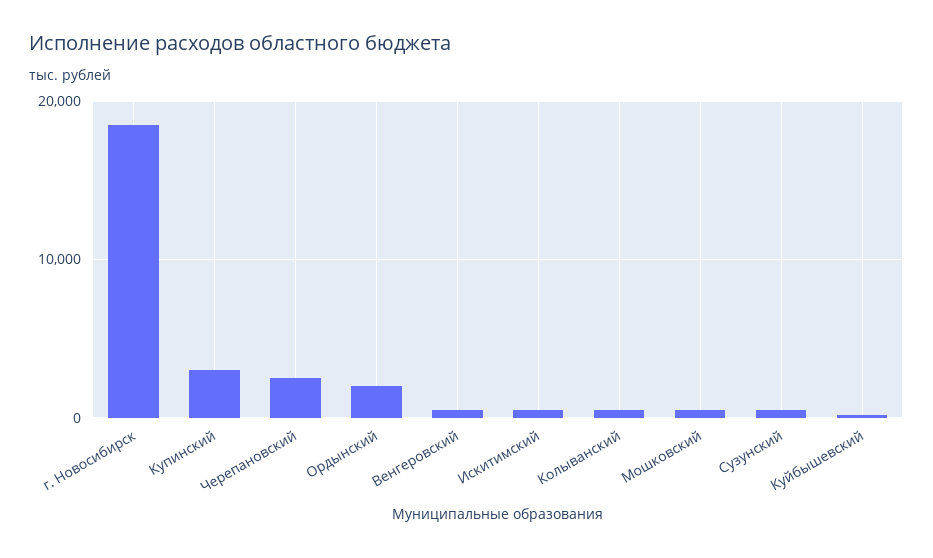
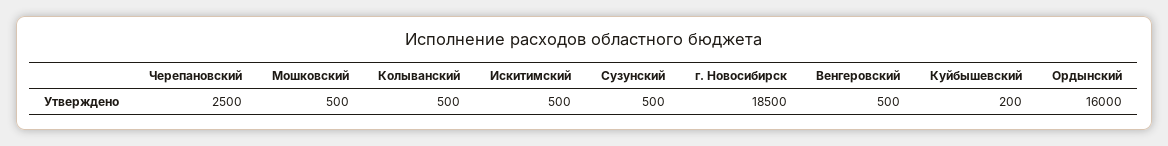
  {
    "г. Новосибирск": 18500,
-   "Купинский": 3000,
    "Черепановский": 2500,
-   "Ордынский": 2000,
+   "Ордынский": 16000,
    "Венгеровский": 500,
    "Искитимский": 500,
    "Колыванский": 500,
    "Мошковский": 500,
    "Сузунский": 500,
    "Куйбышевский": 200
  }

